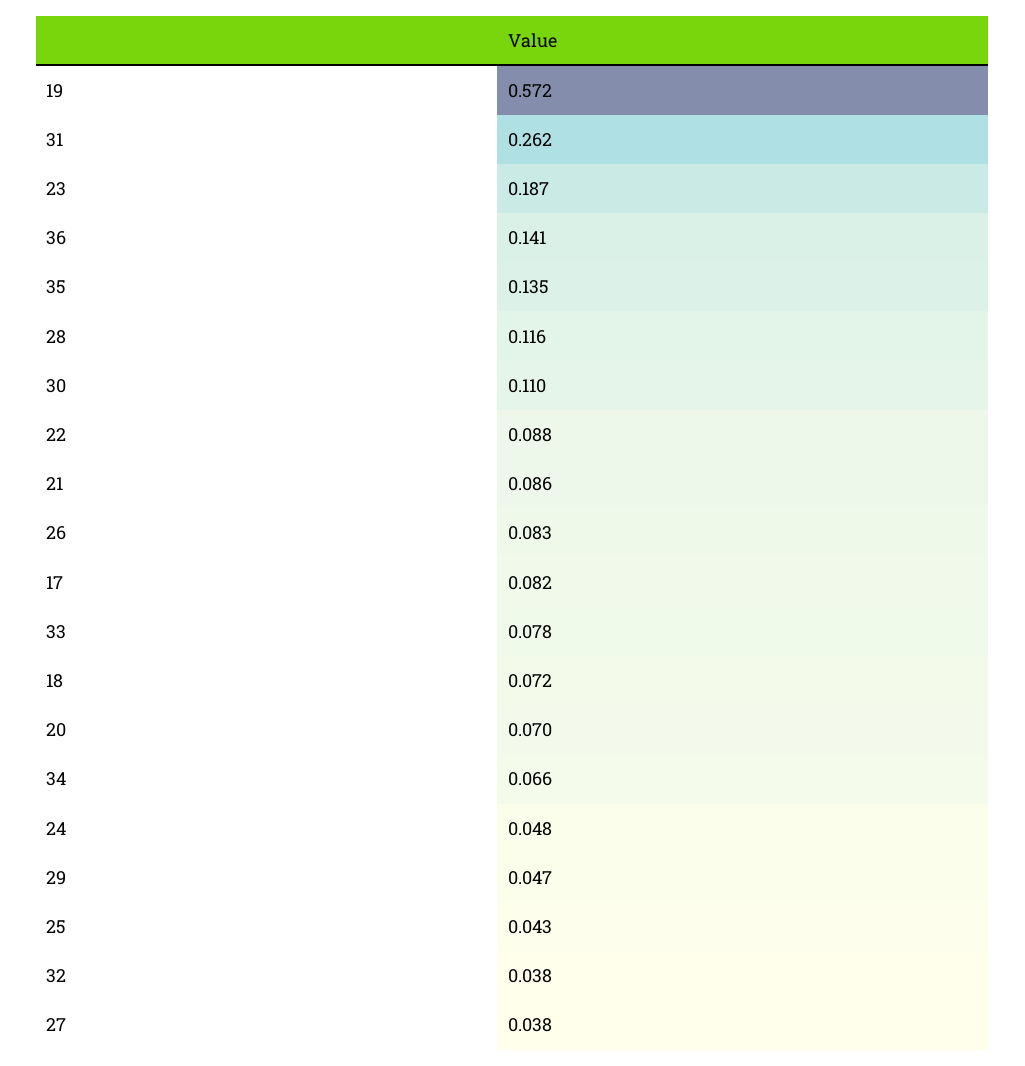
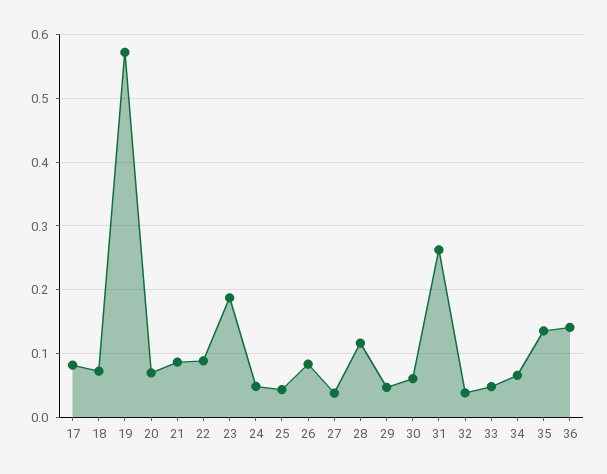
  {
    "19": 0.572,
    "31": 0.262,
    "23": 0.187,
    "36": 0.141,
    "35": 0.135,
    "28": 0.116,
-   "30": 0.11,
+   "30": 0.06,
    "22": 0.088,
    "21": 0.086,
    "26": 0.083,
    "17": 0.082,
-   "33": 0.078,
+   "33": 0.05,
    "18": 0.072,
    "20": 0.07,
    "34": 0.066,
    "24": 0.048,
    "29": 0.047,
    "25": 0.043,
    "32": 0.038,
    "27": 0.038
  }

